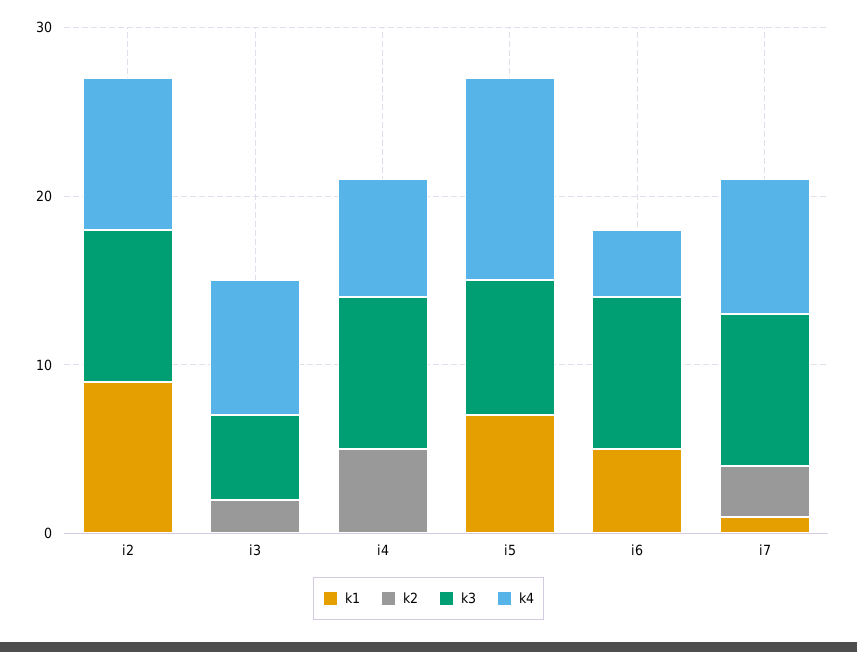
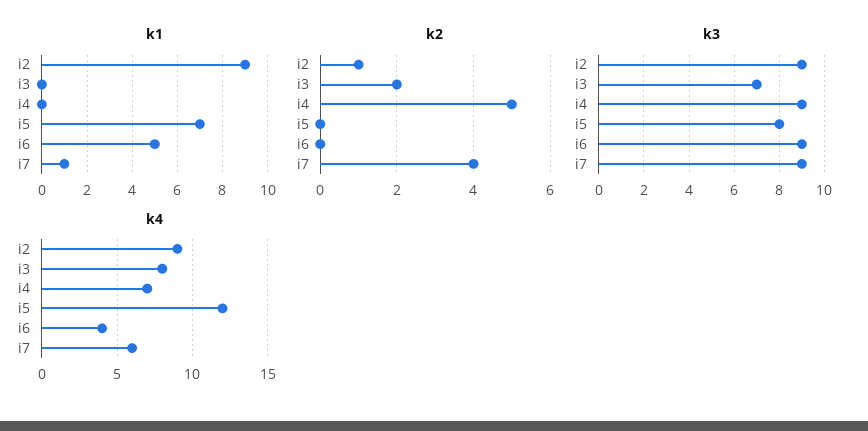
  {
    "k1": {
      "i2": 9,
      "i3": 0,
      "i4": 0,
      "i5": 7,
      "i6": 5,
      "i7": 1
    },
    "k2": {
-     "i2": 0,
+     "i2": 1,
      "i3": 2,
      "i4": 5,
      "i5": 0,
      "i6": 0,
-     "i7": 3
+     "i7": 4
    },
    "k3": {
      "i2": 9,
-     "i3": 5,
+     "i3": 7,
      "i4": 9,
      "i5": 8,
      "i6": 9,
      "i7": 9
    },
    "k4": {
      "i2": 9,
      "i3": 8,
      "i4": 7,
      "i5": 12,
      "i6": 4,
-     "i7": 8
+     "i7": 6
    }
  }

